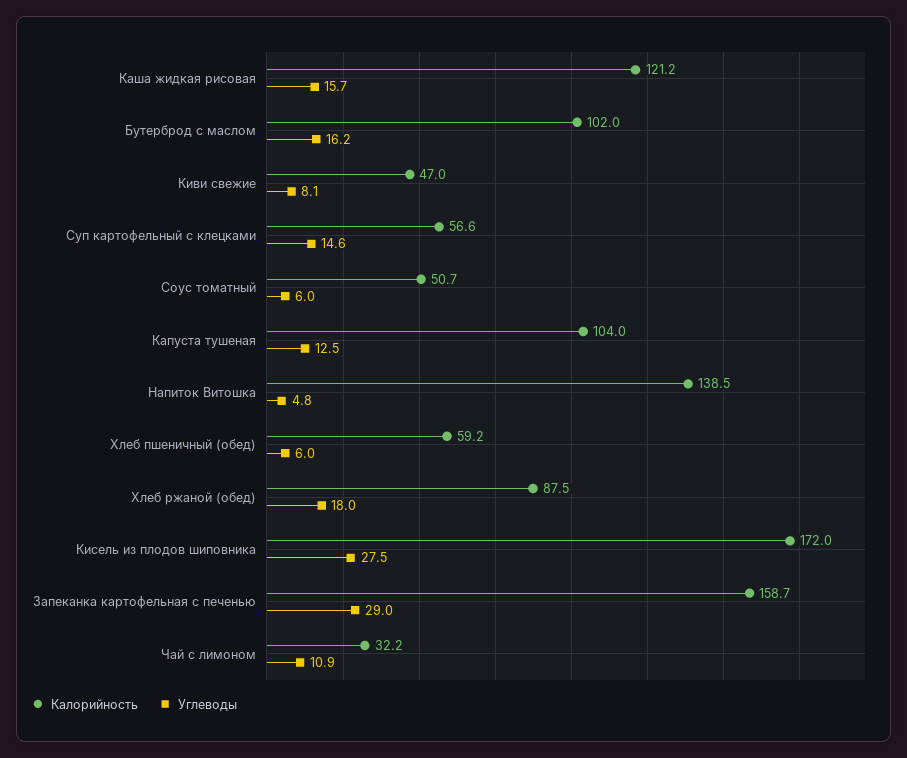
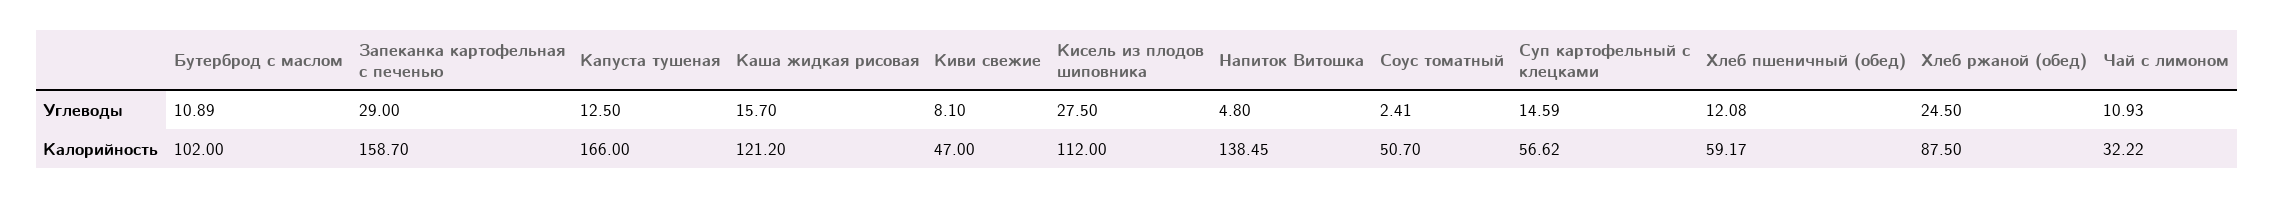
  {
    "Калорийность": {
      "Каша жидкая рисовая": 121.2,
      "Бутерброд с маслом": 102,
      "Киви свежие": 47,
      "Суп картофельный с клецками": 56.62,
      "Соус томатный": 50.7,
-     "Капуста тушеная": 104,
+     "Капуста тушеная": 166,
      "Напиток Витошка": 138.45,
      "Хлеб пшеничный (обед)": 59.17,
      "Хлеб ржаной (обед)": 87.5,
-     "Кисель из плодов шиповника": 172,
+     "Кисель из плодов шиповника": 112,
      "Запеканка картофельная с печенью": 158.7,
      "Чай с лимоном": 32.22
    },
    "Углеводы": {
      "Каша жидкая рисовая": 15.7,
-     "Бутерброд с маслом": 16.2,
+     "Бутерброд с маслом": 10.89,
      "Киви свежие": 8.1,
      "Суп картофельный с клецками": 14.59,
-     "Соус томатный": 6,
+     "Соус томатный": 2.41,
      "Капуста тушеная": 12.5,
      "Напиток Витошка": 4.8,
-     "Хлеб пшеничный (обед)": 6,
+     "Хлеб пшеничный (обед)": 12.08,
-     "Хлеб ржаной (обед)": 18,
+     "Хлеб ржаной (обед)": 24.5,
      "Кисель из плодов шиповника": 27.5,
      "Запеканка картофельная с печенью": 29,
      "Чай с лимоном": 10.93
    }
  }

